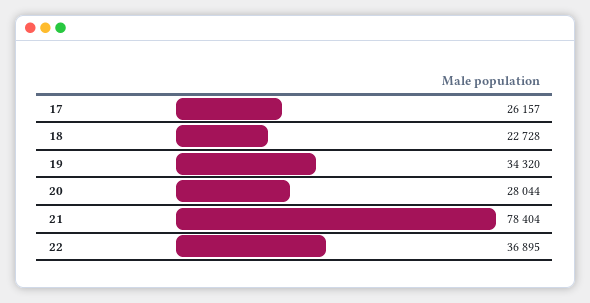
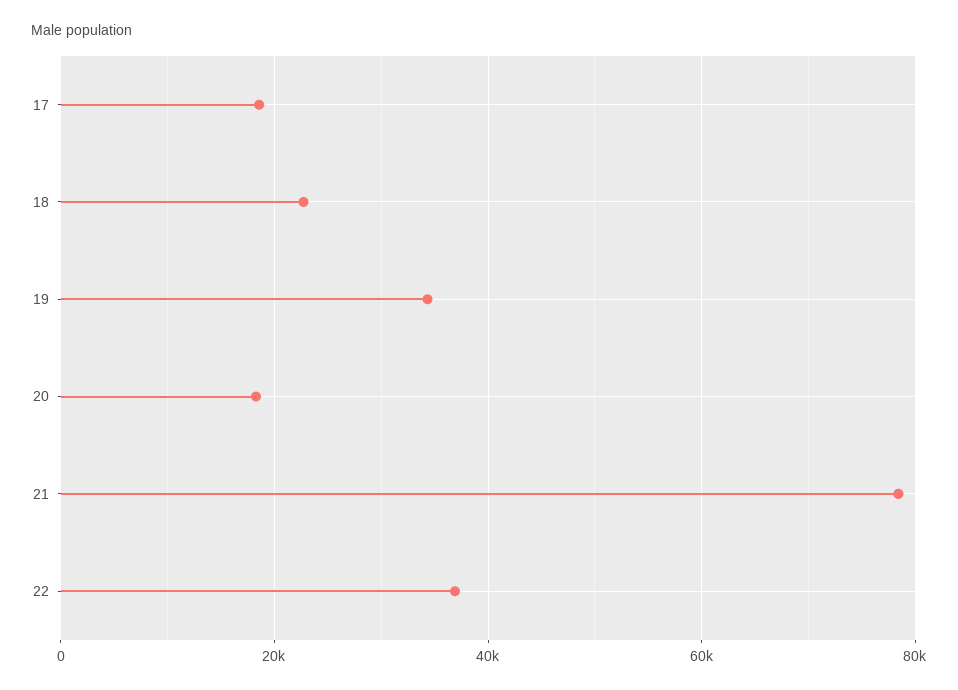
  {
-   "17": 26157,
+   "17": 18000,
    "18": 22728,
    "19": 34320,
-   "20": 28044,
+   "20": 18000,
    "21": 78404,
    "22": 36895
  }

